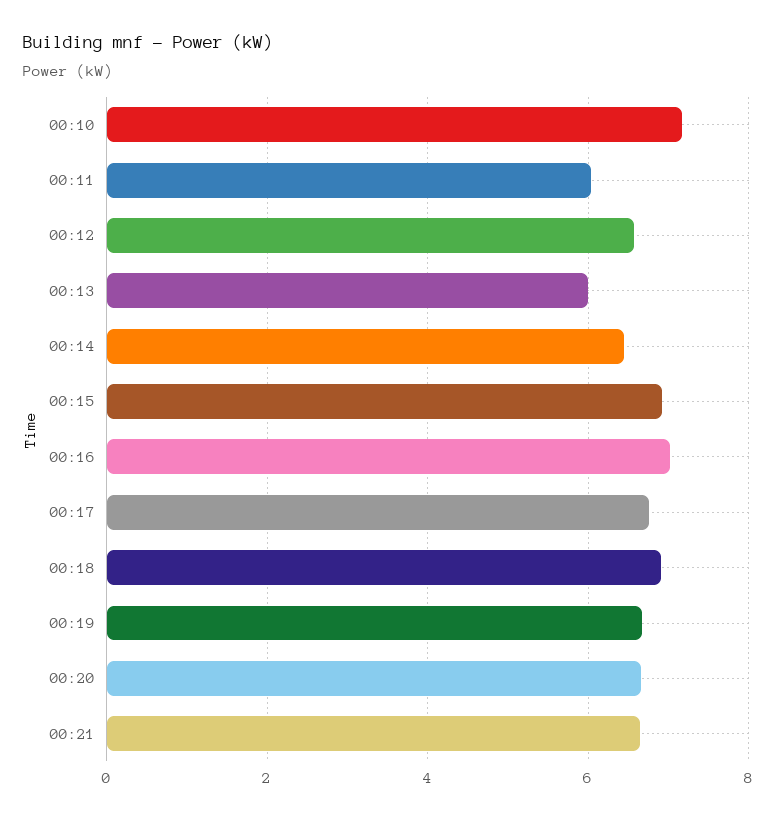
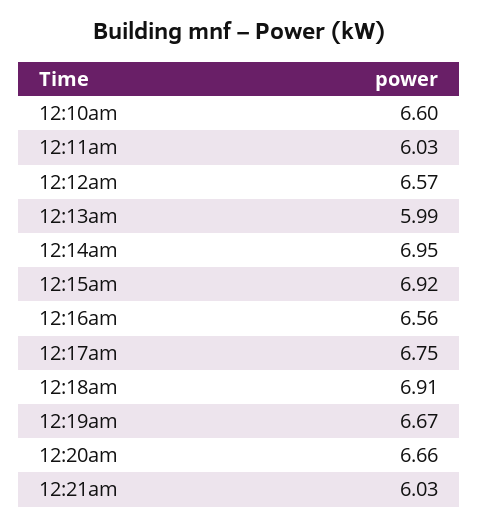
  {
-   "00:10": 7.2,
+   "00:10": 6.6,
    "00:11": 6.03,
    "00:12": 6.57,
    "00:13": 5.99,
-   "00:14": 6.4,
+   "00:14": 6.95,
    "00:15": 6.92,
-   "00:16": 7,
+   "00:16": 6.56,
    "00:17": 6.75,
    "00:18": 6.91,
    "00:19": 6.67,
    "00:20": 6.66,
-   "00:21": 6.6
+   "00:21": 6.03
  }

